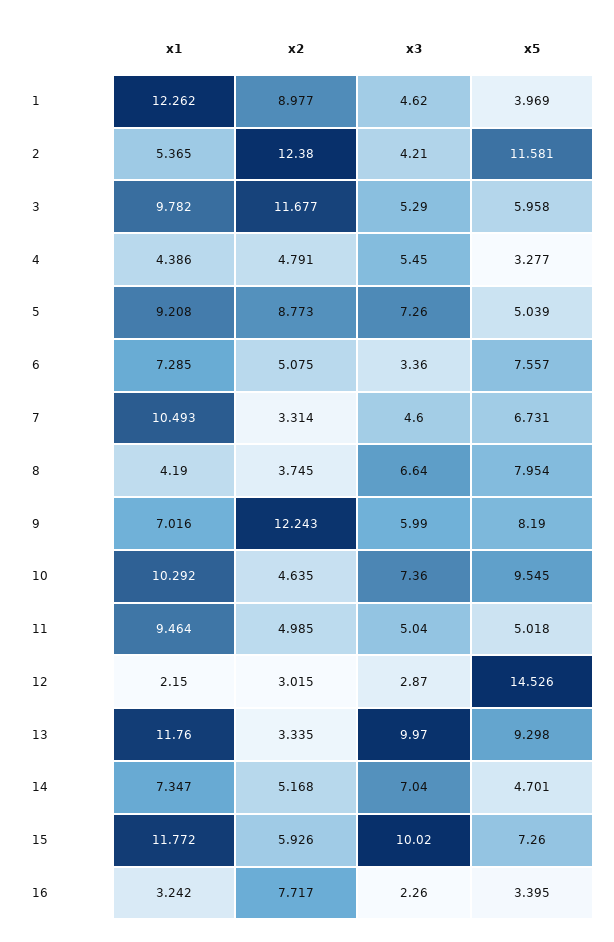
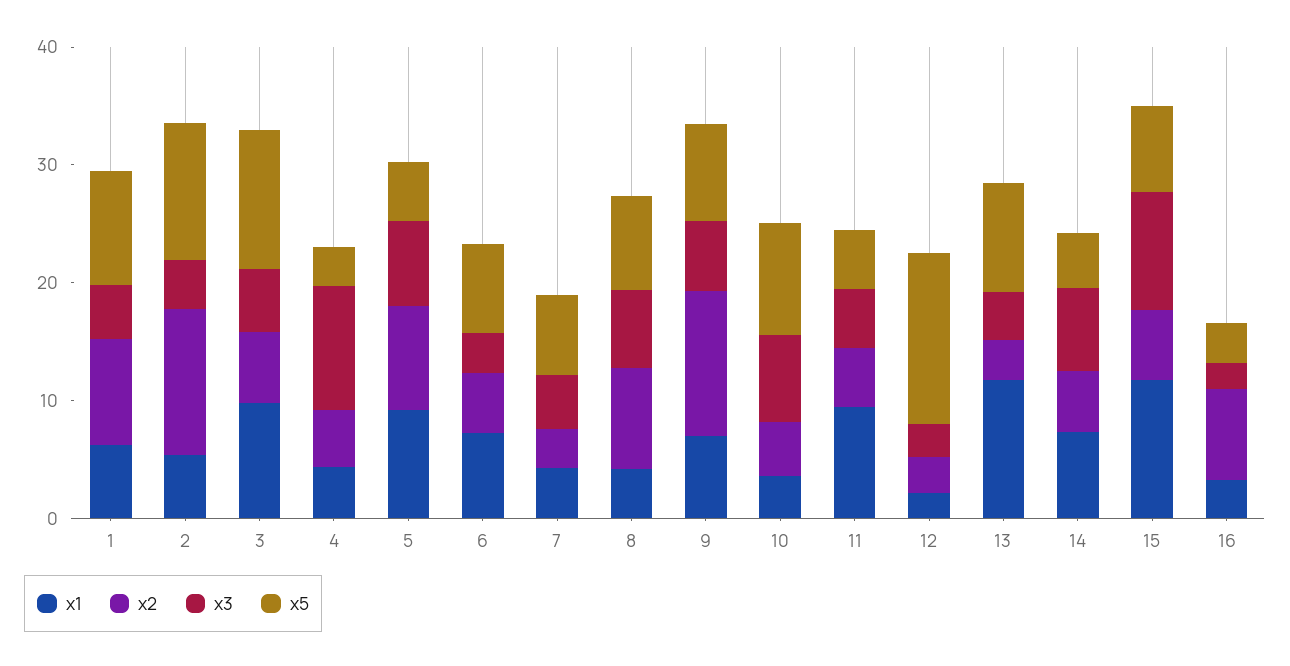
  {
    "x1": {
-     "1": 12.262,
+     "1": 6,
      "2": 5.365,
      "3": 9.782,
      "4": 4.386,
      "5": 9.208,
      "6": 7.285,
-     "7": 10.493,
+     "7": 4,
      "8": 4.19,
      "9": 7.016,
-     "10": 10.292,
+     "10": 4,
      "11": 9.464,
      "12": 2.15,
      "13": 11.76,
      "14": 7.347,
      "15": 11.772,
      "16": 3.242
    },
    "x2": {
      "1": 8.977,
      "2": 12.38,
-     "3": 11.677,
+     "3": 6,
      "4": 4.791,
      "5": 8.773,
      "6": 5.075,
      "7": 3.314,
-     "8": 3.745,
+     "8": 8,
      "9": 12.243,
      "10": 4.635,
      "11": 4.985,
      "12": 3.015,
      "13": 3.335,
      "14": 5.168,
      "15": 5.926,
      "16": 7.717
    },
    "x3": {
      "1": 4.62,
      "2": 4.21,
      "3": 5.29,
-     "4": 5.45,
+     "4": 10,
      "5": 7.26,
      "6": 3.36,
      "7": 4.6,
      "8": 6.64,
      "9": 5.99,
      "10": 7.36,
      "11": 5.04,
      "12": 2.87,
-     "13": 9.97,
+     "13": 4,
      "14": 7.04,
      "15": 10.02,
      "16": 2.26
    },
    "x5": {
-     "1": 3.969,
+     "1": 10,
      "2": 11.581,
-     "3": 5.958,
+     "3": 12,
      "4": 3.277,
      "5": 5.039,
      "6": 7.557,
      "7": 6.731,
      "8": 7.954,
      "9": 8.19,
      "10": 9.545,
      "11": 5.018,
      "12": 14.526,
      "13": 9.298,
      "14": 4.701,
      "15": 7.26,
      "16": 3.395
    }
  }

